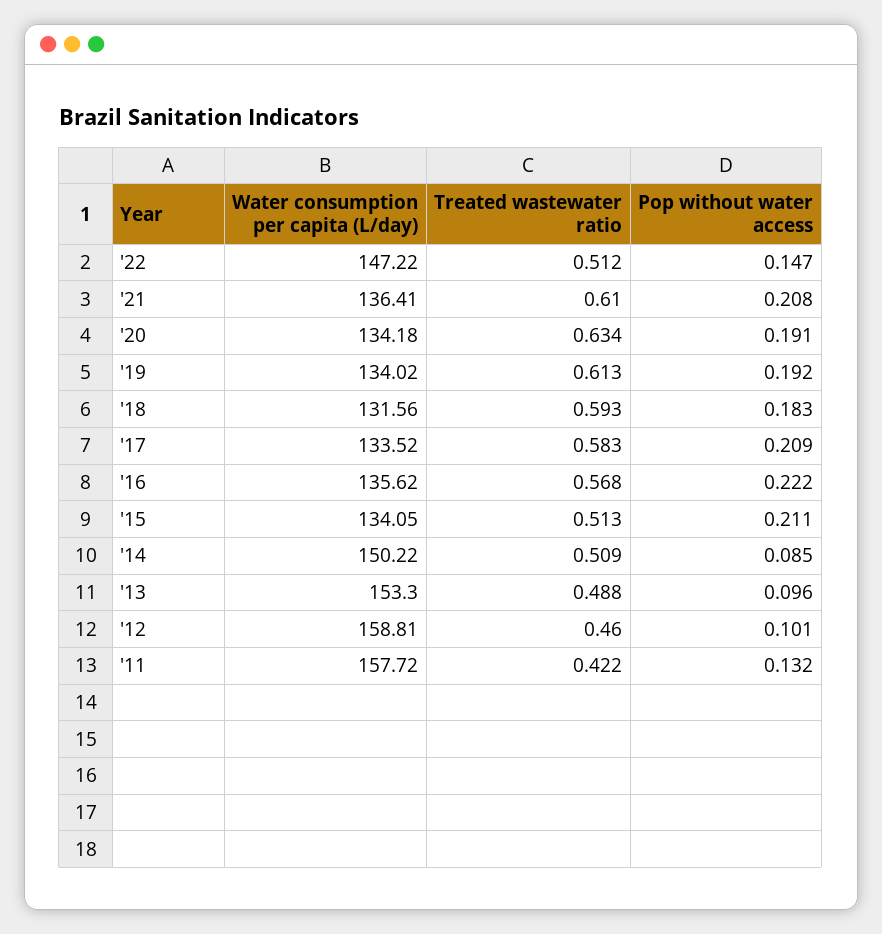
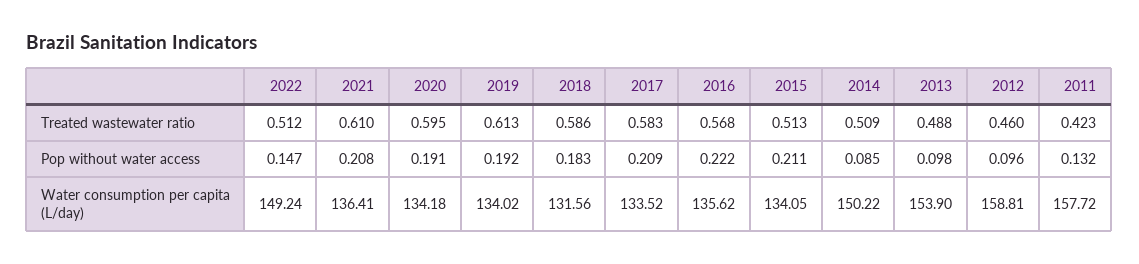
  {
    "Water consumption per capita (L/day)": {
-     "'22": 147.22,
+     "'22": 149.24,
      "'21": 136.41,
      "'20": 134.18,
      "'19": 134.02,
      "'18": 131.56,
      "'17": 133.52,
      "'16": 135.62,
      "'15": 134.05,
      "'14": 150.22,
-     "'13": 153.3,
+     "'13": 153.9,
      "'12": 158.81,
      "'11": 157.72
    },
    "Treated wastewater ratio": {
      "'22": 0.512,
      "'21": 0.61,
-     "'20": 0.634,
+     "'20": 0.595,
      "'19": 0.613,
-     "'18": 0.593,
+     "'18": 0.586,
      "'17": 0.583,
      "'16": 0.568,
      "'15": 0.513,
      "'14": 0.509,
      "'13": 0.488,
      "'12": 0.46,
-     "'11": 0.422
+     "'11": 0.423
    },
    "Pop without water access": {
      "'22": 0.147,
      "'21": 0.208,
      "'20": 0.191,
      "'19": 0.192,
      "'18": 0.183,
      "'17": 0.209,
      "'16": 0.222,
      "'15": 0.211,
      "'14": 0.085,
-     "'13": 0.096,
+     "'13": 0.098,
-     "'12": 0.101,
+     "'12": 0.096,
      "'11": 0.132
    }
  }

